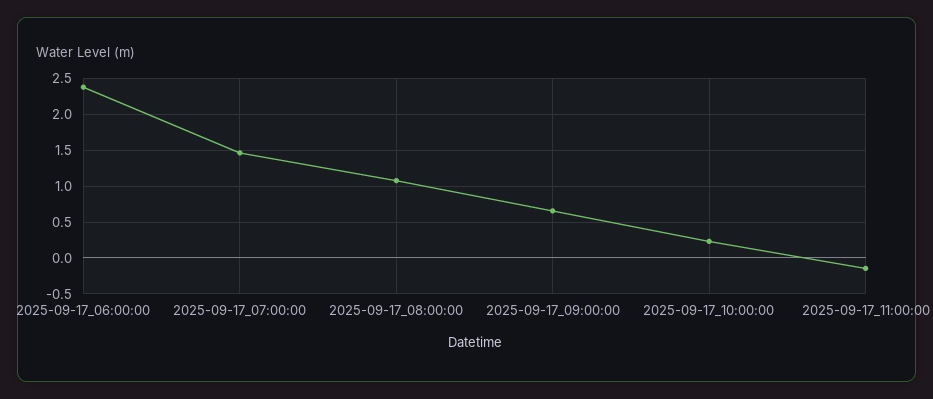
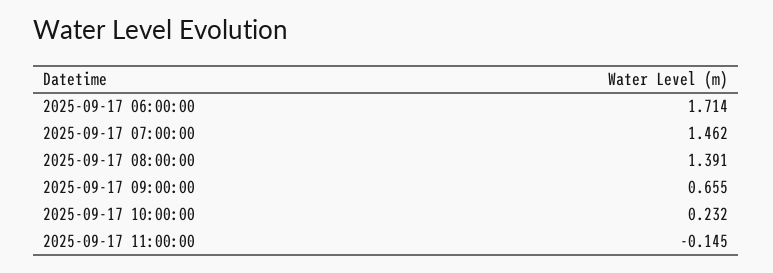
  {
-   "2025-09-17_06:00:00": 2.4,
+   "2025-09-17_06:00:00": 1.714,
    "2025-09-17_07:00:00": 1.462,
-   "2025-09-17_08:00:00": 1.1,
+   "2025-09-17_08:00:00": 1.391,
    "2025-09-17_09:00:00": 0.655,
    "2025-09-17_10:00:00": 0.232,
    "2025-09-17_11:00:00": -0.145
  }

